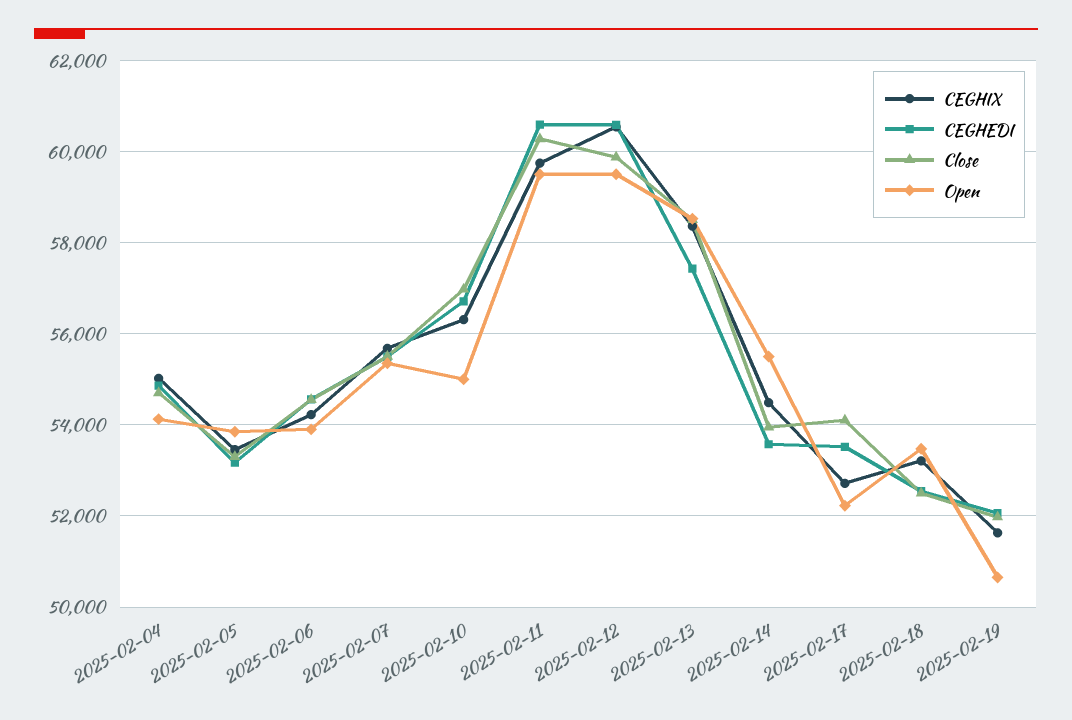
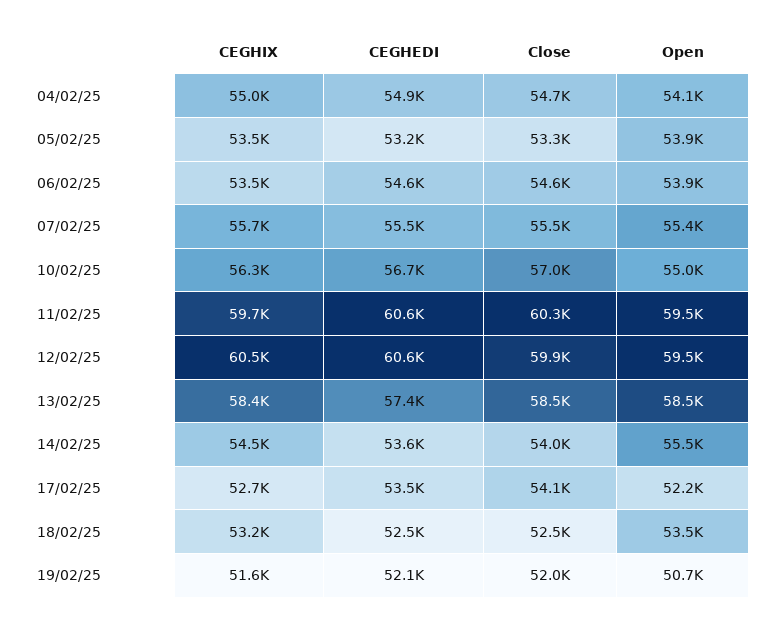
  {
    "CEGHIX": {
      "2025-02-04": 55000,
      "2025-02-05": 53500,
-     "2025-02-06": 54200,
+     "2025-02-06": 53500,
      "2025-02-07": 55700,
      "2025-02-10": 56300,
      "2025-02-11": 59700,
      "2025-02-12": 60500,
      "2025-02-13": 58400,
      "2025-02-14": 54500,
      "2025-02-17": 52700,
      "2025-02-18": 53200,
      "2025-02-19": 51600
    },
    "CEGHEDI": {
      "2025-02-04": 54900,
      "2025-02-05": 53200,
      "2025-02-06": 54600,
      "2025-02-07": 55500,
      "2025-02-10": 56700,
      "2025-02-11": 60600,
      "2025-02-12": 60600,
      "2025-02-13": 57400,
      "2025-02-14": 53600,
      "2025-02-17": 53500,
      "2025-02-18": 52500,
      "2025-02-19": 52100
    },
    "Close": {
      "2025-02-04": 54700,
      "2025-02-05": 53300,
      "2025-02-06": 54600,
      "2025-02-07": 55500,
      "2025-02-10": 57000,
      "2025-02-11": 60300,
      "2025-02-12": 59900,
      "2025-02-13": 58500,
      "2025-02-14": 54000,
      "2025-02-17": 54100,
      "2025-02-18": 52500,
      "2025-02-19": 52000
    },
    "Open": {
      "2025-02-04": 54100,
      "2025-02-05": 53900,
      "2025-02-06": 53900,
      "2025-02-07": 55400,
      "2025-02-10": 55000,
      "2025-02-11": 59500,
      "2025-02-12": 59500,
      "2025-02-13": 58500,
      "2025-02-14": 55500,
      "2025-02-17": 52200,
      "2025-02-18": 53500,
      "2025-02-19": 50700
    }
  }

